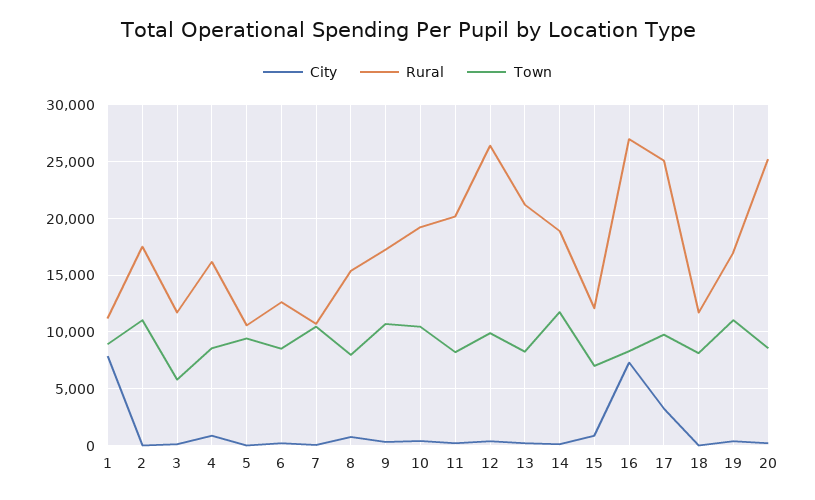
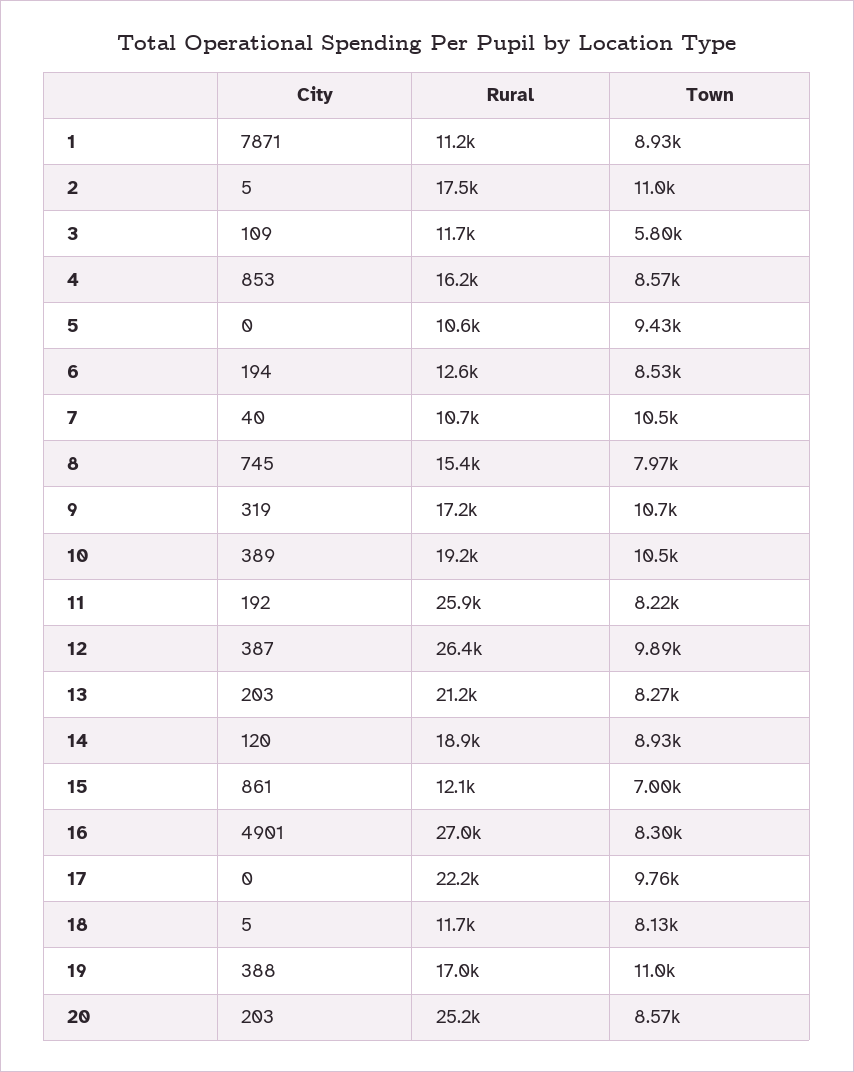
  {
    "City": {
      "1": 7871,
      "2": 5,
      "3": 109,
      "4": 853,
      "5": 0,
      "6": 194,
      "7": 40,
      "8": 745,
      "9": 319,
      "10": 389,
      "11": 192,
      "12": 387,
      "13": 203,
      "14": 120,
      "15": 861,
-     "16": 7000,
+     "16": 4901,
-     "17": 3000,
+     "17": 0,
      "18": 5,
      "19": 388,
      "20": 203
    },
    "Rural": {
      "1": 11200,
      "2": 17500,
      "3": 11700,
      "4": 16200,
      "5": 10600,
      "6": 12600,
      "7": 10700,
      "8": 15400,
      "9": 17200,
      "10": 19200,
-     "11": 20000,
+     "11": 25900,
      "12": 26400,
      "13": 21200,
      "14": 18900,
      "15": 12100,
      "16": 27000,
-     "17": 25000,
+     "17": 22200,
      "18": 11700,
      "19": 17000,
      "20": 25200
    },
    "Town": {
      "1": 8930,
      "2": 11000,
      "3": 5800,
      "4": 8570,
      "5": 9430,
      "6": 8530,
      "7": 10500,
      "8": 7970,
      "9": 10700,
      "10": 10500,
      "11": 8220,
      "12": 9890,
      "13": 8270,
-     "14": 12000,
+     "14": 8930,
      "15": 7000,
      "16": 8300,
      "17": 9760,
      "18": 8130,
      "19": 11000,
      "20": 8570
    }
  }

